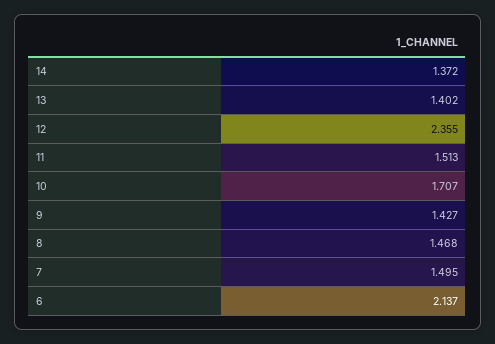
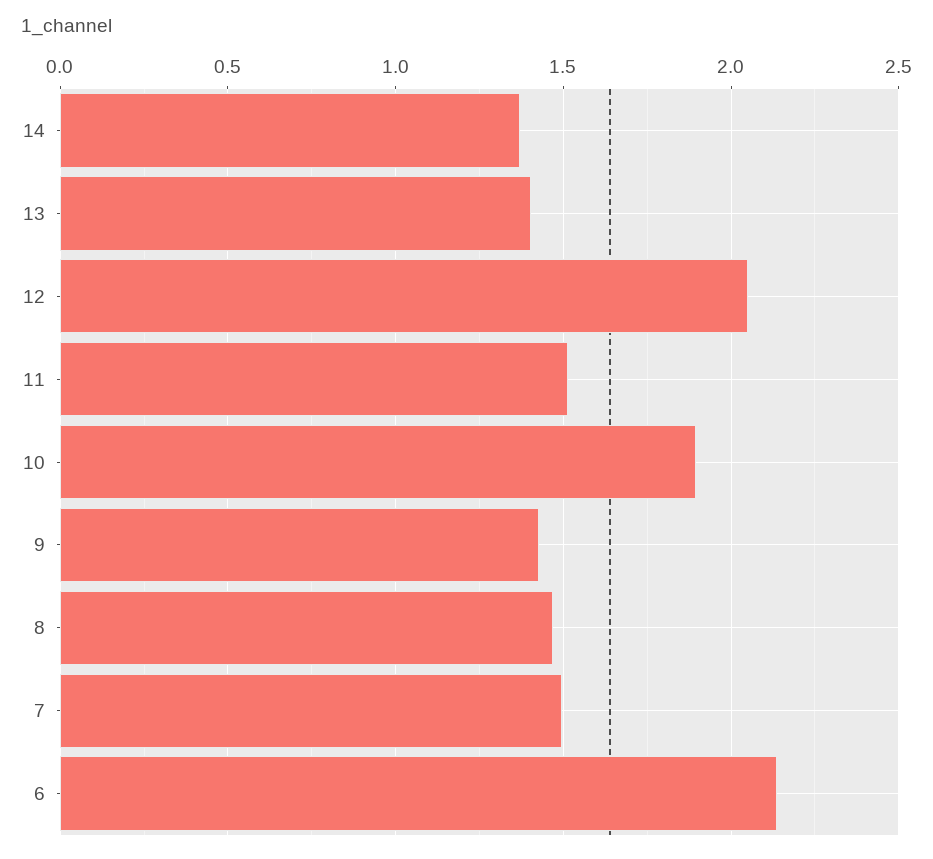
  {
    "14": 1.372,
    "13": 1.402,
-   "12": 2.355,
+   "12": 2.05,
    "11": 1.513,
-   "10": 1.707,
+   "10": 1.9,
    "9": 1.427,
    "8": 1.468,
    "7": 1.495,
    "6": 2.137
  }

